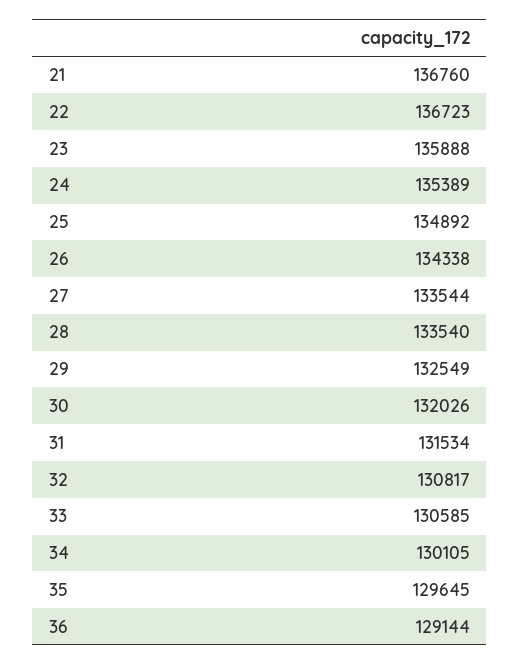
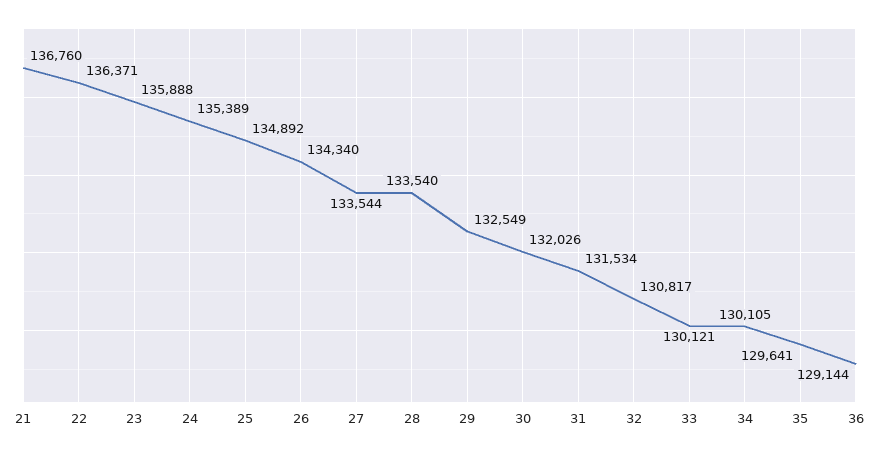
  {
    "21": 136760,
-   "22": 136723,
+   "22": 136371,
    "23": 135888,
    "24": 135389,
    "25": 134892,
-   "26": 134338,
+   "26": 134340,
    "27": 133544,
    "28": 133540,
    "29": 132549,
    "30": 132026,
    "31": 131534,
    "32": 130817,
-   "33": 130585,
+   "33": 130121,
    "34": 130105,
-   "35": 129645,
+   "35": 129641,
    "36": 129144
  }

